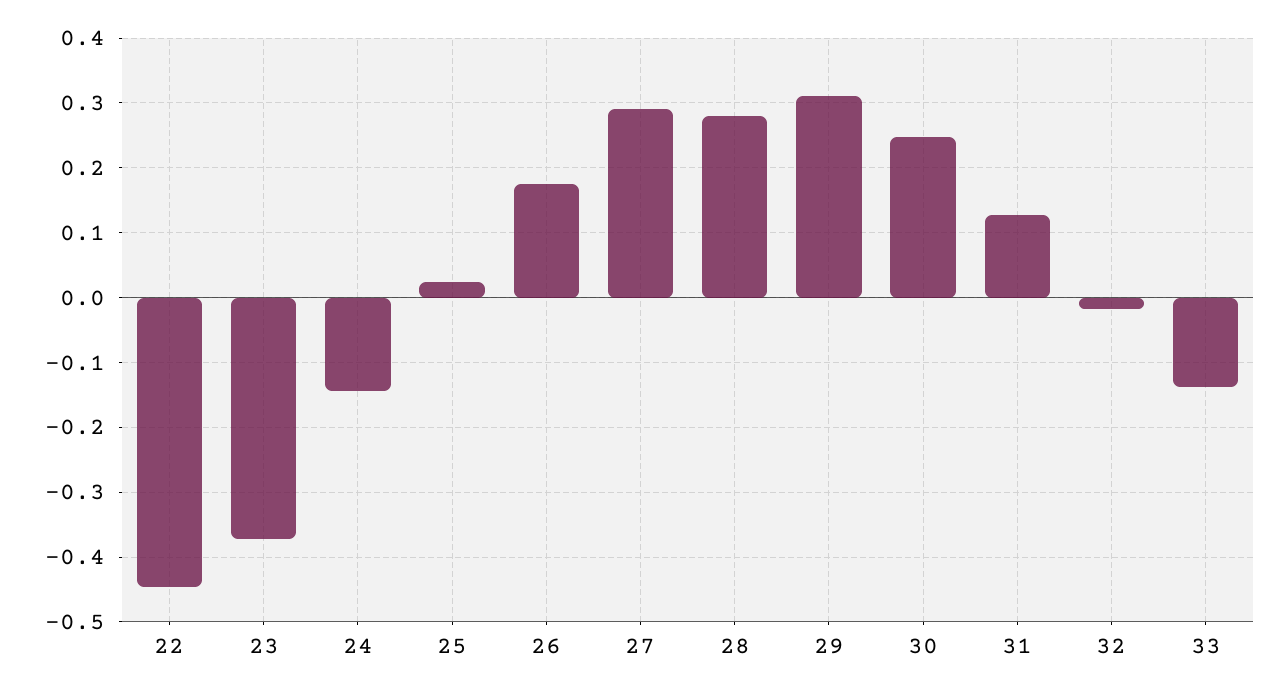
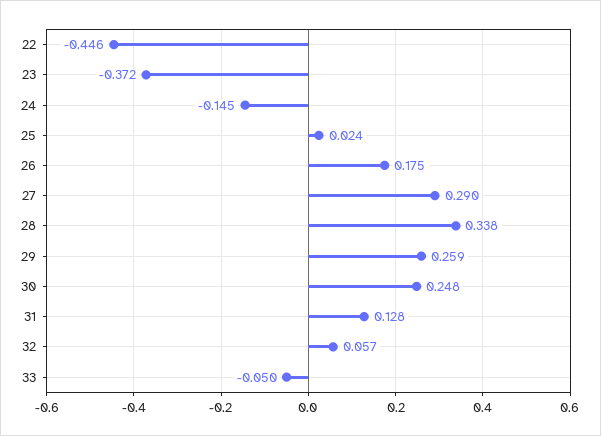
  {
    "22": -0.446,
    "23": -0.372,
    "24": -0.145,
    "25": 0.024,
    "26": 0.175,
    "27": 0.29,
-   "28": 0.28,
+   "28": 0.338,
-   "29": 0.31,
+   "29": 0.259,
    "30": 0.248,
    "31": 0.128,
-   "32": -0.02,
+   "32": 0.057,
-   "33": -0.14
+   "33": -0.05
  }

